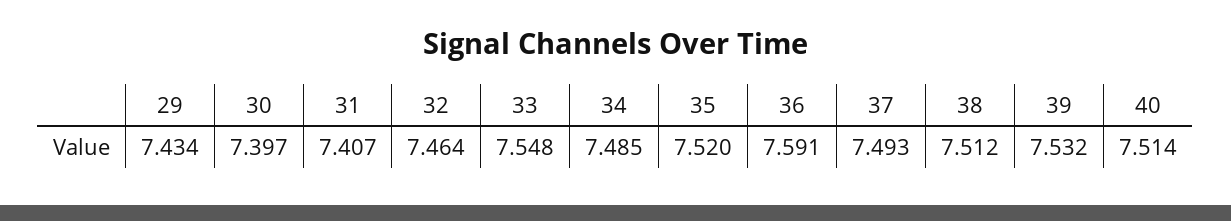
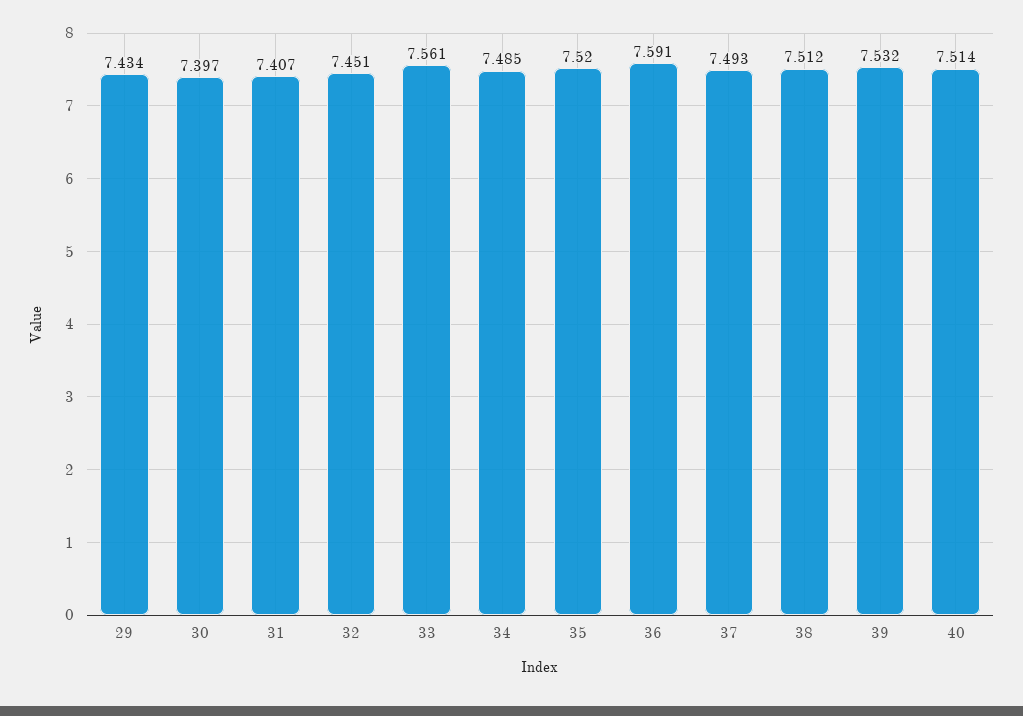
  {
    "29": 7.434,
    "30": 7.397,
    "31": 7.407,
-   "32": 7.464,
+   "32": 7.451,
-   "33": 7.548,
+   "33": 7.561,
    "34": 7.485,
    "35": 7.52,
    "36": 7.591,
    "37": 7.493,
    "38": 7.512,
    "39": 7.532,
    "40": 7.514
  }

